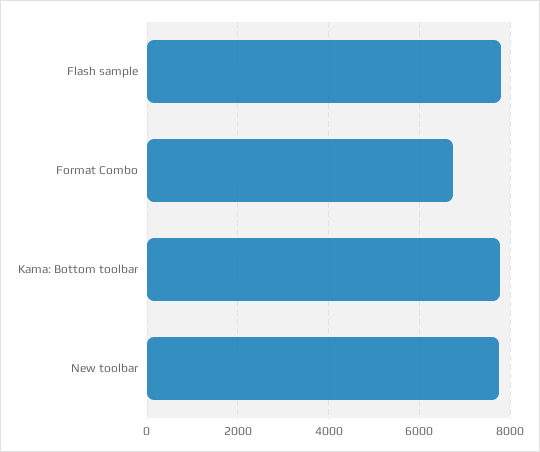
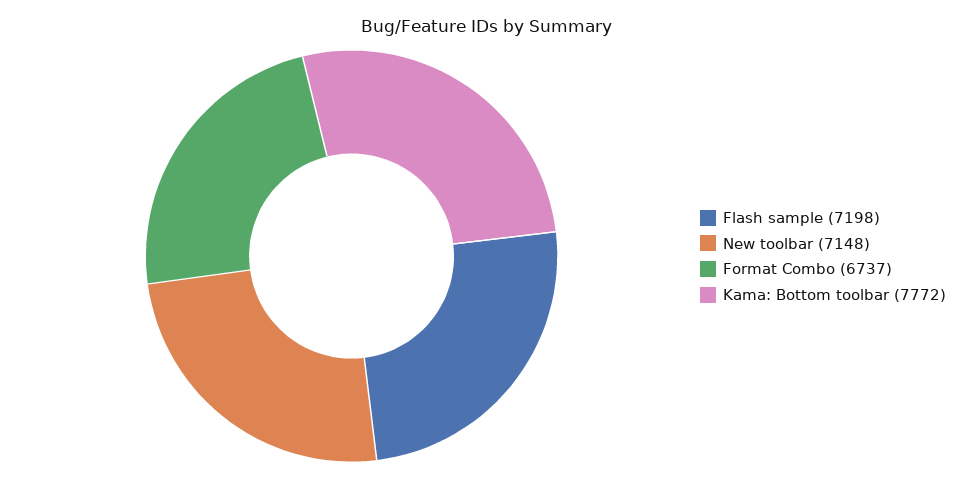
  {
-   "Flash sample": 7800,
+   "Flash sample": 7198,
    "Format Combo": 6737,
    "Kama: Bottom toolbar": 7772,
-   "New toolbar": 7800
+   "New toolbar": 7148
  }

